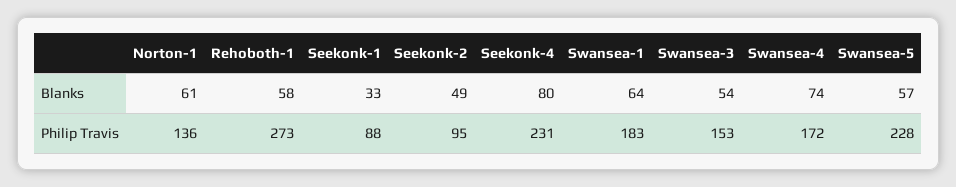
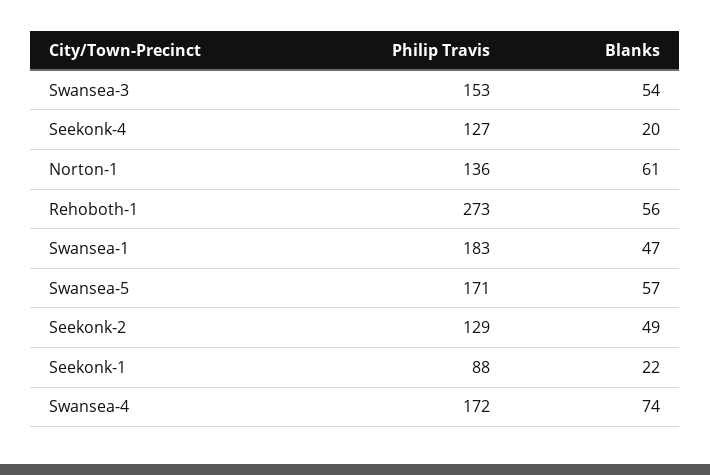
  {
    "Norton-1": {
      "Blanks": 61,
      "Philip Travis": 136
    },
    "Rehoboth-1": {
-     "Blanks": 58,
+     "Blanks": 56,
      "Philip Travis": 273
    },
    "Seekonk-1": {
-     "Blanks": 33,
+     "Blanks": 22,
      "Philip Travis": 88
    },
    "Seekonk-2": {
      "Blanks": 49,
-     "Philip Travis": 95
+     "Philip Travis": 129
    },
    "Seekonk-4": {
-     "Blanks": 80,
+     "Blanks": 20,
-     "Philip Travis": 231
+     "Philip Travis": 127
    },
    "Swansea-1": {
-     "Blanks": 64,
+     "Blanks": 47,
      "Philip Travis": 183
    },
    "Swansea-3": {
      "Blanks": 54,
      "Philip Travis": 153
    },
    "Swansea-4": {
      "Blanks": 74,
      "Philip Travis": 172
    },
    "Swansea-5": {
      "Blanks": 57,
-     "Philip Travis": 228
+     "Philip Travis": 171
    }
  }

